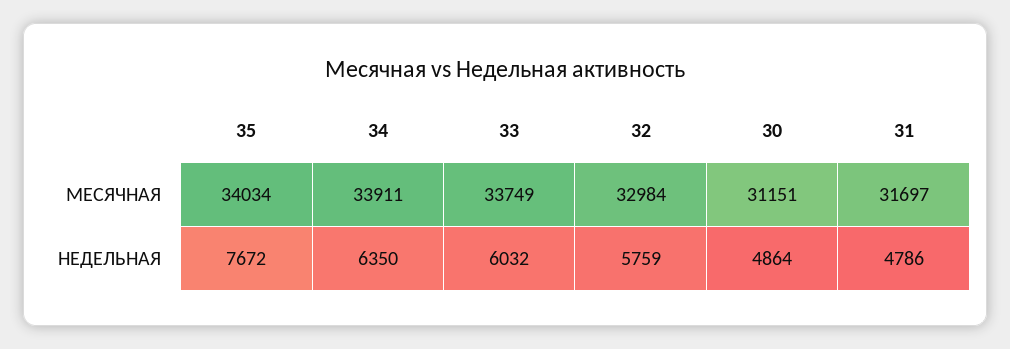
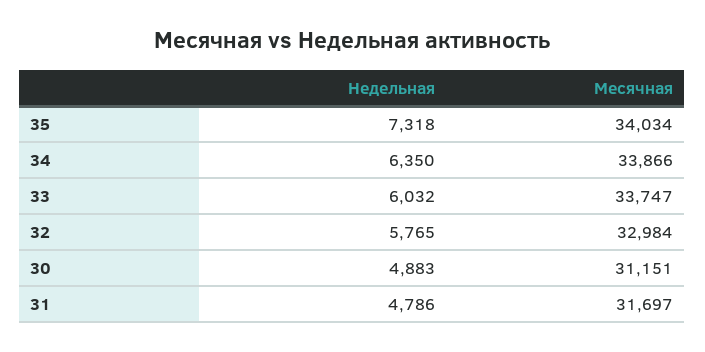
  {
    "35": {
      "МЕСЯЧНАЯ": 34034,
-     "НЕДЕЛЬНАЯ": 7672
+     "НЕДЕЛЬНАЯ": 7318
    },
    "34": {
-     "МЕСЯЧНАЯ": 33911,
+     "МЕСЯЧНАЯ": 33866,
      "НЕДЕЛЬНАЯ": 6350
    },
    "33": {
-     "МЕСЯЧНАЯ": 33749,
+     "МЕСЯЧНАЯ": 33747,
      "НЕДЕЛЬНАЯ": 6032
    },
    "32": {
      "МЕСЯЧНАЯ": 32984,
-     "НЕДЕЛЬНАЯ": 5759
+     "НЕДЕЛЬНАЯ": 5765
    },
    "30": {
      "МЕСЯЧНАЯ": 31151,
-     "НЕДЕЛЬНАЯ": 4864
+     "НЕДЕЛЬНАЯ": 4883
    },
    "31": {
      "МЕСЯЧНАЯ": 31697,
      "НЕДЕЛЬНАЯ": 4786
    }
  }

